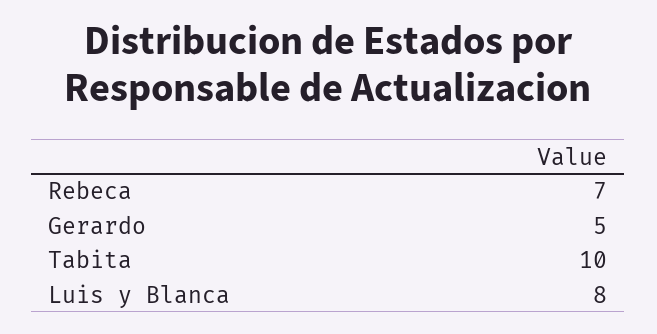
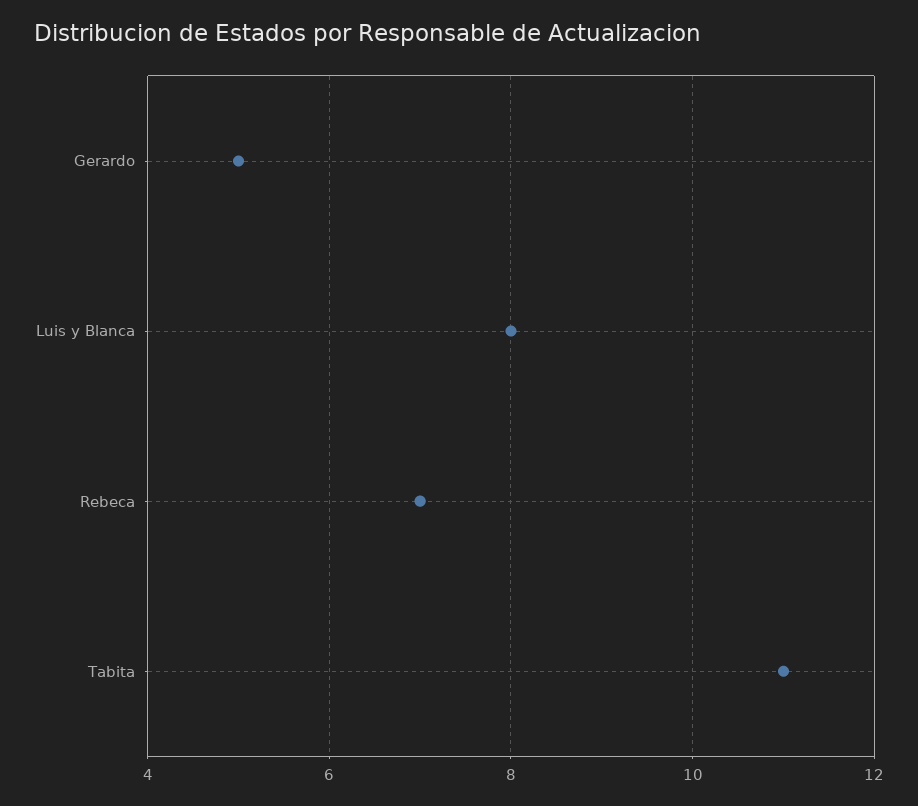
  {
    "Rebeca": 7,
    "Gerardo": 5,
-   "Tabita": 10,
+   "Tabita": 11,
    "Luis y Blanca": 8
  }

